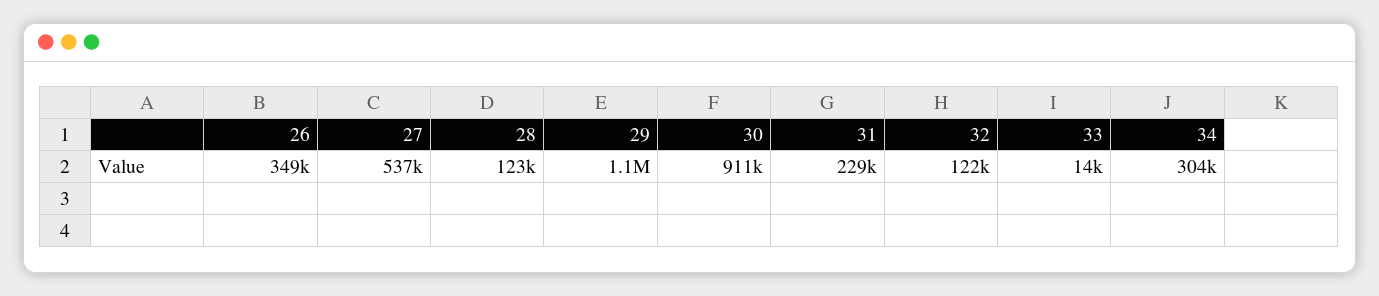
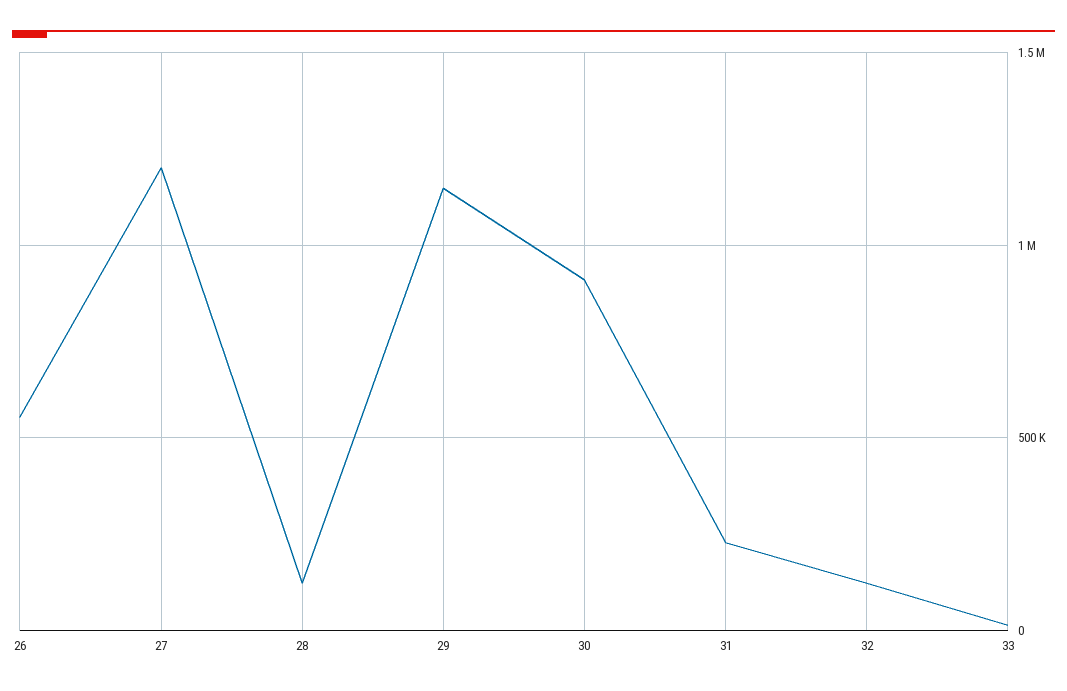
  {
-   "26": 349000,
+   "26": 550000,
-   "27": 537000,
+   "27": 1200000,
    "28": 123000,
    "29": 1100000,
    "30": 911000,
    "31": 229000,
    "32": 122000,
-   "33": 14000,
+   "33": 14000
-   "34": 304000
  }

